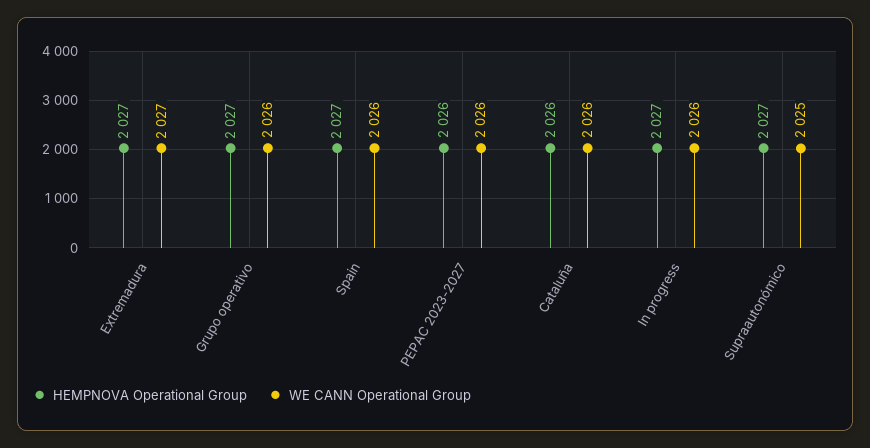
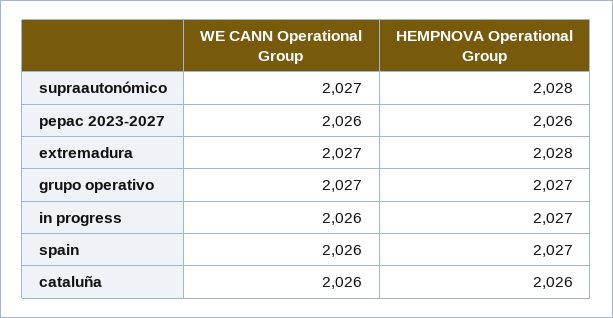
  {
    "HEMPNOVA Operational Group": {
-     "Extremadura": 2027,
+     "Extremadura": 2028,
      "Grupo operativo": 2027,
      "Spain": 2027,
      "PEPAC 2023-2027": 2026,
      "Cataluña": 2026,
      "In progress": 2027,
-     "Supraautonómico": 2027
+     "Supraautonómico": 2028
    },
    "WE CANN Operational Group": {
      "Extremadura": 2027,
-     "Grupo operativo": 2026,
+     "Grupo operativo": 2027,
      "Spain": 2026,
      "PEPAC 2023-2027": 2026,
      "Cataluña": 2026,
      "In progress": 2026,
-     "Supraautonómico": 2025
+     "Supraautonómico": 2027
    }
  }

